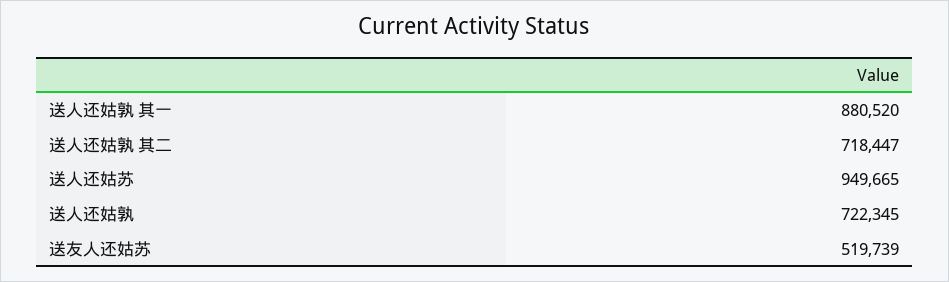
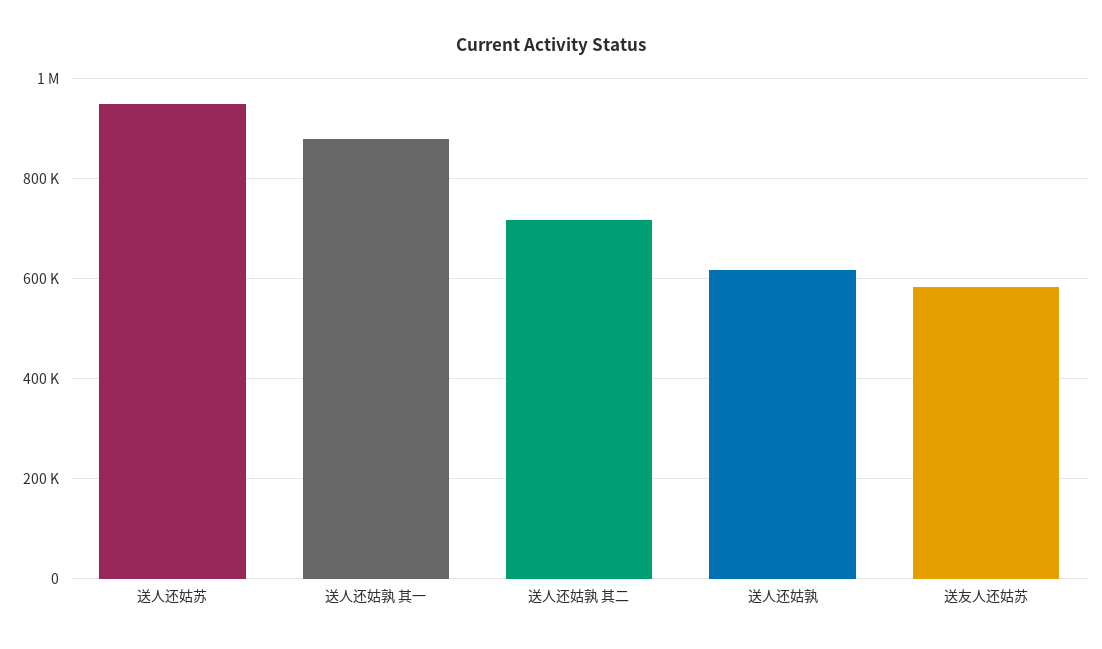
  {
    "送人还姑孰 其一": 880520,
    "送人还姑孰 其二": 718447,
    "送人还姑苏": 949665,
-   "送人还姑孰": 722345,
+   "送人还姑孰": 620000,
-   "送友人还姑苏": 519739
+   "送友人还姑苏": 580000
  }

